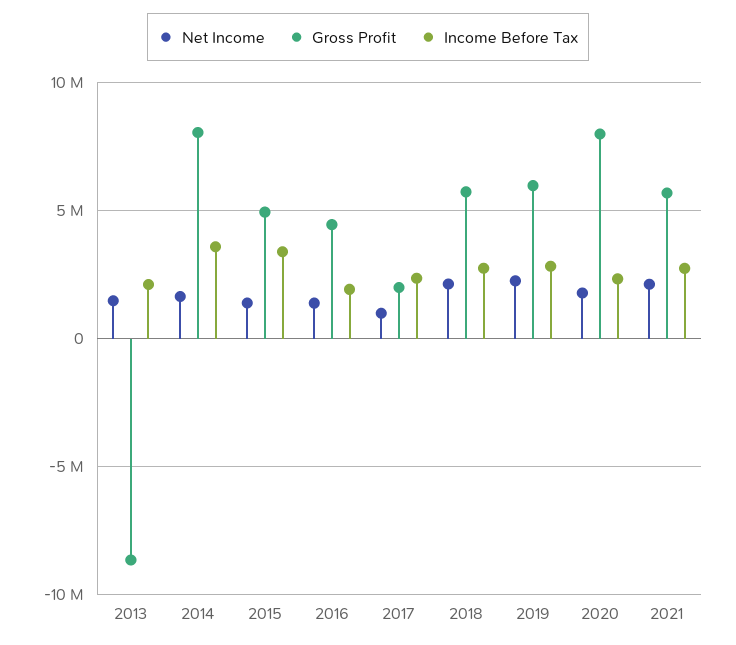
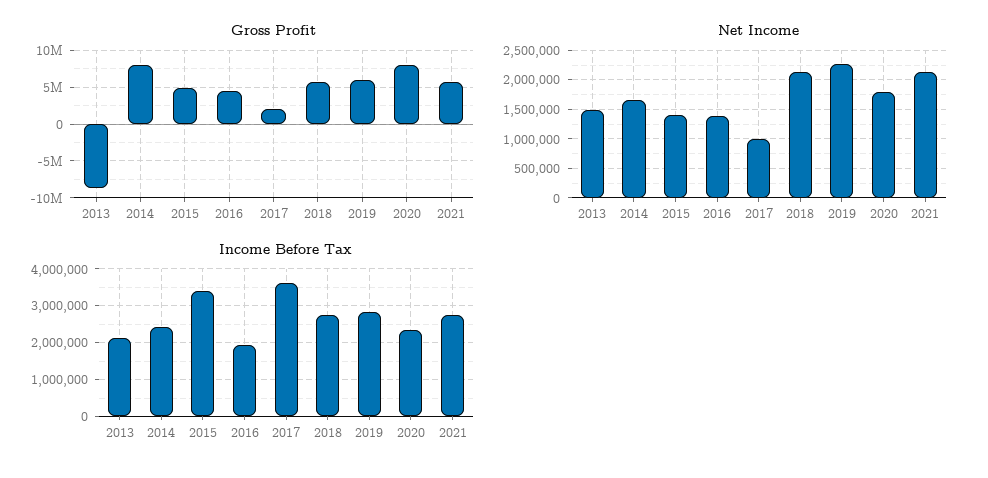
  {
    "Net Income": {
      "2013": 1500000,
      "2014": 1750000,
      "2015": 1500000,
      "2016": 1500000,
      "2017": 1000000,
      "2018": 2250000,
      "2019": 2250000,
      "2020": 1750000,
      "2021": 2250000
    },
    "Gross Profit": {
      "2013": -8500000,
      "2014": 8000000,
      "2015": 5000000,
      "2016": 4500000,
      "2017": 2000000,
      "2018": 5500000,
      "2019": 6000000,
      "2020": 8000000,
      "2021": 5500000
    },
    "Income Before Tax": {
      "2013": 2200000,
-     "2014": 3500000,
+     "2014": 2400000,
      "2015": 3400000,
      "2016": 2000000,
-     "2017": 2500000,
+     "2017": 3600000,
      "2018": 2800000,
      "2019": 2800000,
      "2020": 2400000,
      "2021": 2800000
    }
  }

